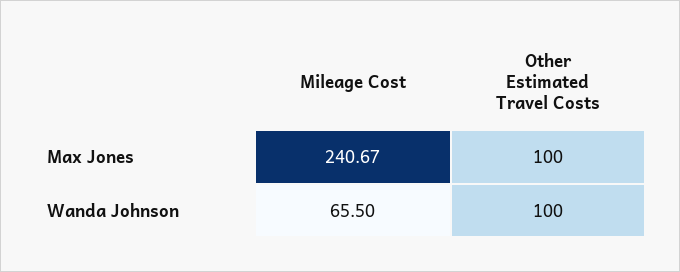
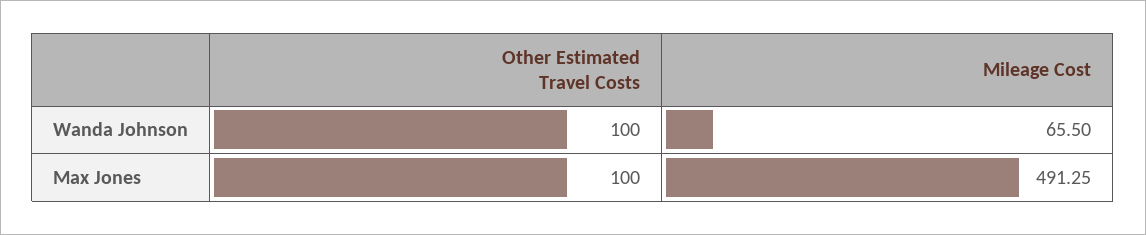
  {
    "Mileage Cost": {
-     "Max Jones": 240.67,
+     "Max Jones": 491.25,
      "Wanda Johnson": 65.5
    },
    "Other Estimated Travel Costs": {
      "Max Jones": 100,
      "Wanda Johnson": 100
    }
  }

